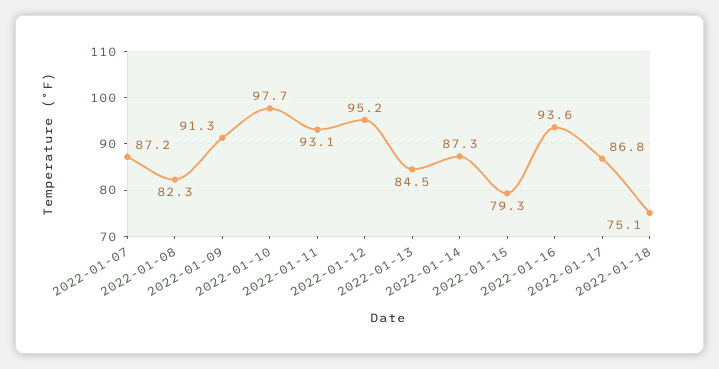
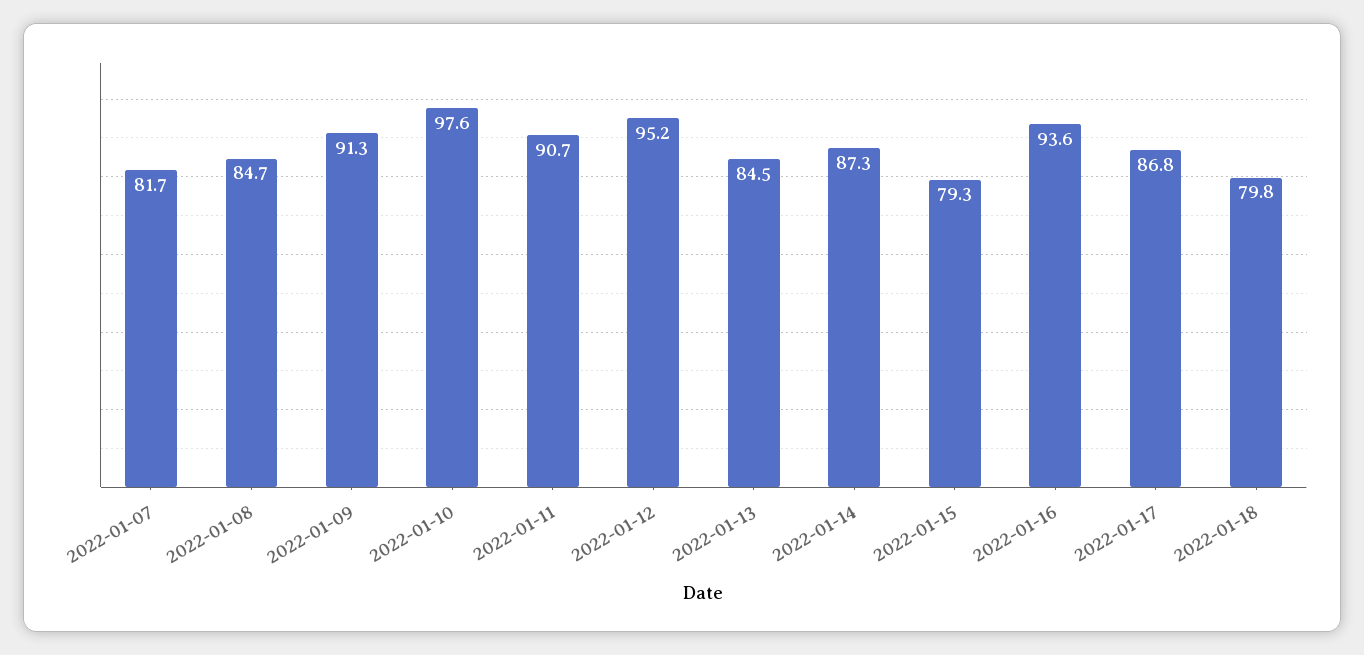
  {
-   "2022-01-07": 87.2,
+   "2022-01-07": 81.7,
-   "2022-01-08": 82.3,
+   "2022-01-08": 84.7,
    "2022-01-09": 91.3,
-   "2022-01-10": 97.7,
+   "2022-01-10": 97.6,
-   "2022-01-11": 93.1,
+   "2022-01-11": 90.7,
    "2022-01-12": 95.2,
    "2022-01-13": 84.5,
    "2022-01-14": 87.3,
    "2022-01-15": 79.3,
    "2022-01-16": 93.6,
    "2022-01-17": 86.8,
-   "2022-01-18": 75.1
+   "2022-01-18": 79.8
  }

